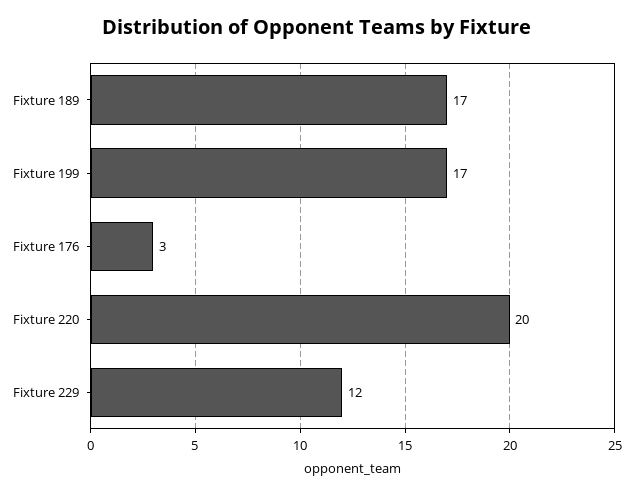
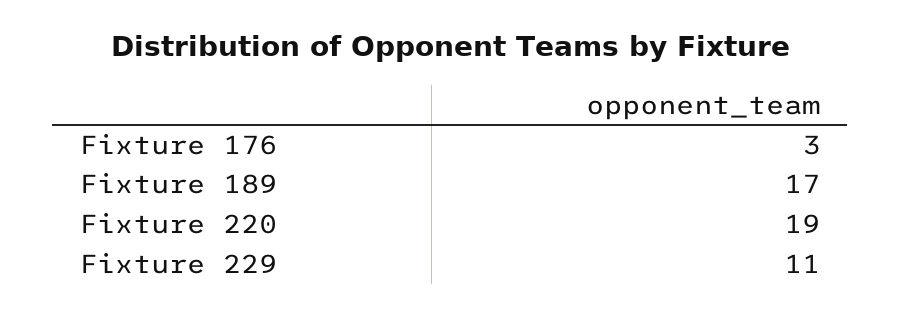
  {
    "Fixture 189": 17,
-   "Fixture 199": 17,
    "Fixture 176": 3,
-   "Fixture 220": 20,
+   "Fixture 220": 19,
-   "Fixture 229": 12
+   "Fixture 229": 11
  }

